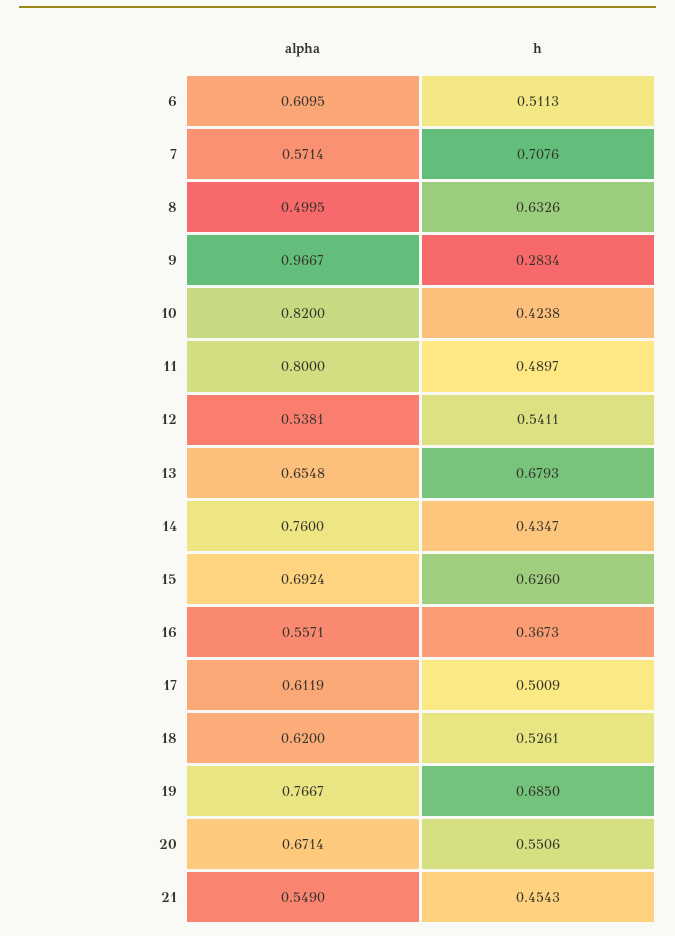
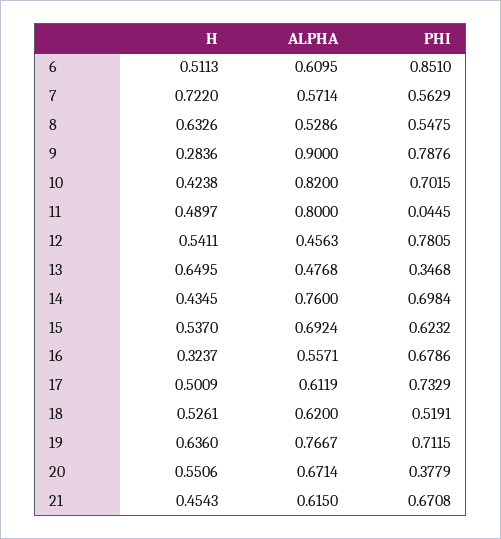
  {
    "alpha": {
      "6": 0.6095,
      "7": 0.5714,
-     "8": 0.4995,
+     "8": 0.5286,
-     "9": 0.9667,
+     "9": 0.9,
      "10": 0.82,
      "11": 0.8,
-     "12": 0.5381,
+     "12": 0.4563,
-     "13": 0.6548,
+     "13": 0.4768,
      "14": 0.76,
      "15": 0.6924,
      "16": 0.5571,
      "17": 0.6119,
      "18": 0.62,
      "19": 0.7667,
      "20": 0.6714,
-     "21": 0.549
+     "21": 0.615
    },
    "h": {
      "6": 0.5113,
-     "7": 0.7076,
+     "7": 0.722,
      "8": 0.6326,
-     "9": 0.2834,
+     "9": 0.2836,
      "10": 0.4238,
      "11": 0.4897,
      "12": 0.5411,
-     "13": 0.6793,
+     "13": 0.6495,
-     "14": 0.4347,
+     "14": 0.4345,
-     "15": 0.626,
+     "15": 0.537,
-     "16": 0.3673,
+     "16": 0.3237,
      "17": 0.5009,
      "18": 0.5261,
-     "19": 0.685,
+     "19": 0.636,
      "20": 0.5506,
      "21": 0.4543
-   }
+   },
+   "PHI": {
+     "6": 0.851,
+     "7": 0.5629,
+     "8": 0.5475,
+     "9": 0.7876,
+     "10": 0.7015,
+     "11": 0.0445,
+     "12": 0.7805,
+     "13": 0.3468,
+     "14": 0.6984,
+     "15": 0.6232,
+     "16": 0.6786,
+     "17": 0.7329,
+     "18": 0.5191,
+     "19": 0.7115,
+     "20": 0.3779,
+     "21": 0.6708
+   }
  }

